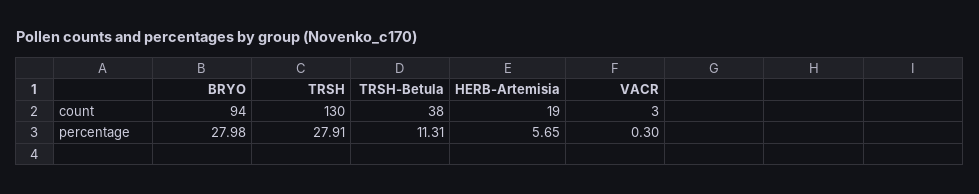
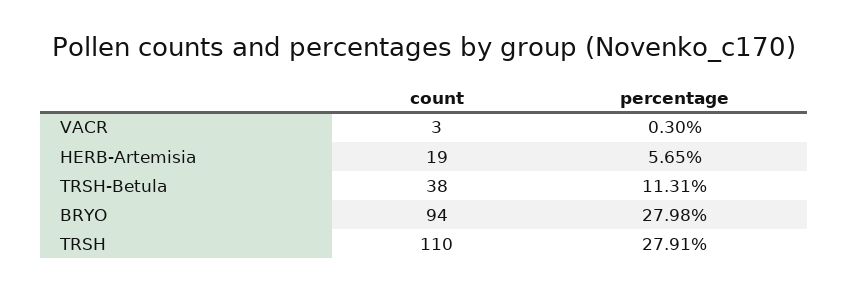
  {
    "BRYO": {
      "count": 94,
      "percentage": 27.98
    },
    "TRSH": {
-     "count": 130,
+     "count": 110,
      "percentage": 27.91
    },
    "TRSH-Betula": {
      "count": 38,
      "percentage": 11.31
    },
    "HERB-Artemisia": {
      "count": 19,
      "percentage": 5.65
    },
    "VACR": {
      "count": 3,
      "percentage": 0.3
    }
  }

